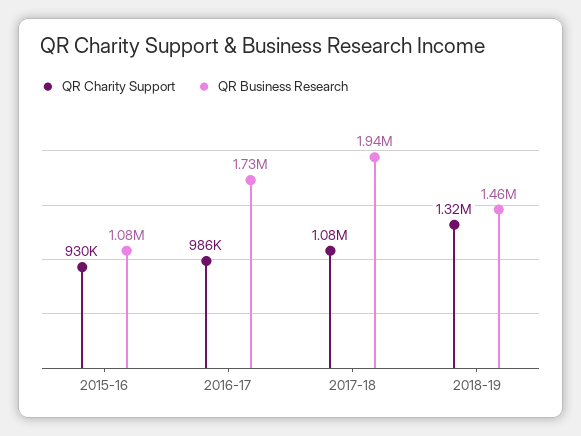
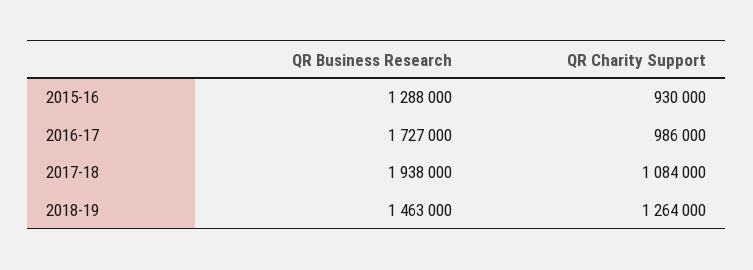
  {
    "QR Charity Support": {
      "2015-16": 930000,
      "2016-17": 986000,
      "2017-18": 1084000,
-     "2018-19": 1320000
+     "2018-19": 1264000
    },
    "QR Business Research": {
-     "2015-16": 1080000,
+     "2015-16": 1288000,
      "2016-17": 1727000,
      "2017-18": 1938000,
      "2018-19": 1463000
    }
  }

